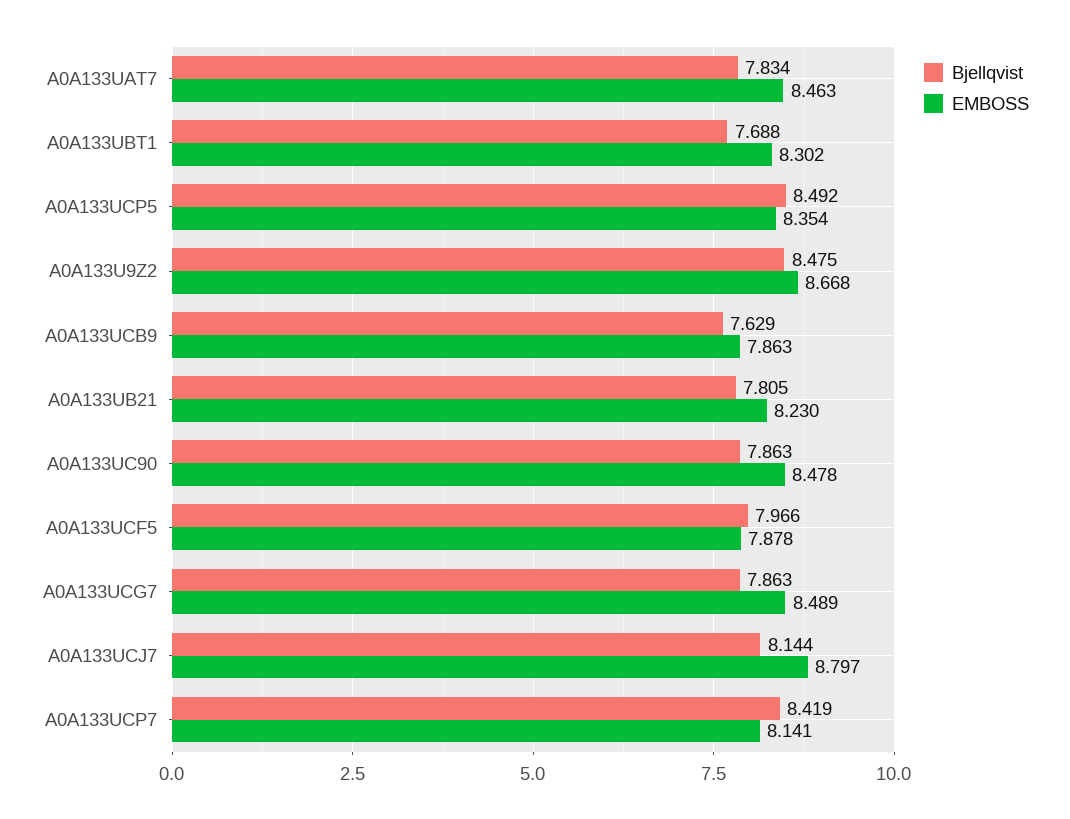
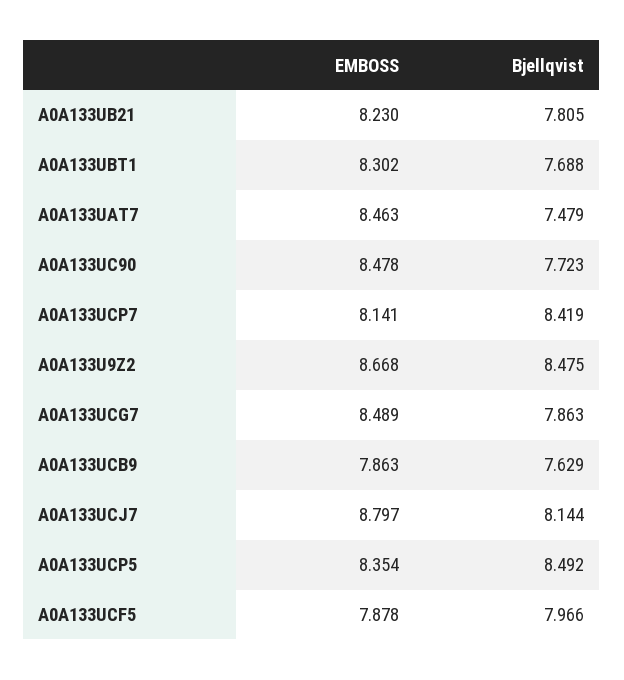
  {
    "Bjellqvist": {
-     "A0A133UAT7": 7.834,
+     "A0A133UAT7": 7.479,
      "A0A133UBT1": 7.688,
      "A0A133UCP5": 8.492,
      "A0A133U9Z2": 8.475,
      "A0A133UCB9": 7.629,
      "A0A133UB21": 7.805,
-     "A0A133UC90": 7.863,
+     "A0A133UC90": 7.723,
      "A0A133UCF5": 7.966,
      "A0A133UCG7": 7.863,
      "A0A133UCJ7": 8.144,
      "A0A133UCP7": 8.419
    },
    "EMBOSS": {
      "A0A133UAT7": 8.463,
      "A0A133UBT1": 8.302,
      "A0A133UCP5": 8.354,
      "A0A133U9Z2": 8.668,
      "A0A133UCB9": 7.863,
      "A0A133UB21": 8.23,
      "A0A133UC90": 8.478,
      "A0A133UCF5": 7.878,
      "A0A133UCG7": 8.489,
      "A0A133UCJ7": 8.797,
      "A0A133UCP7": 8.141
    }
  }

